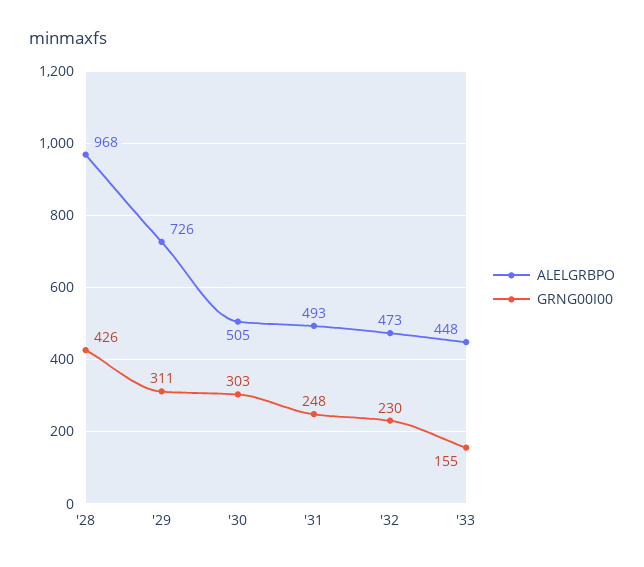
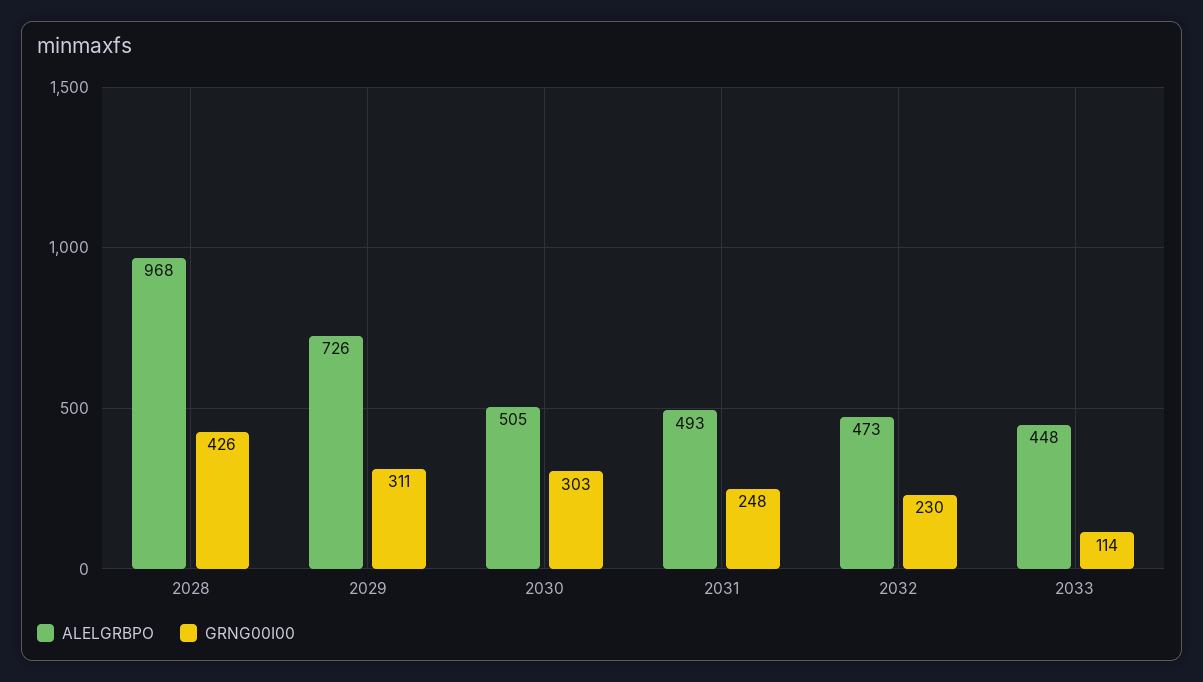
  {
    "ALELGRBPO": {
      "'28": 968,
      "'29": 726,
      "'30": 505,
      "'31": 493,
      "'32": 473,
      "'33": 448
    },
    "GRNG00I00": {
      "'28": 426,
      "'29": 311,
      "'30": 303,
      "'31": 248,
      "'32": 230,
-     "'33": 155
+     "'33": 114
    }
  }

